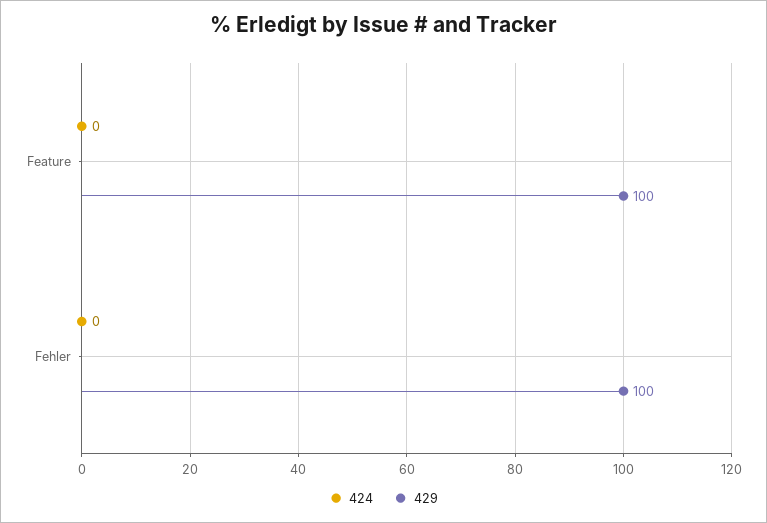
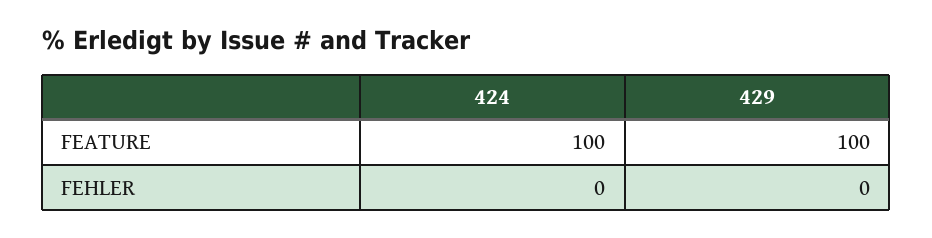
  {
    "424": {
-     "Feature": 0,
+     "Feature": 100,
      "Fehler": 0
    },
    "429": {
      "Feature": 100,
-     "Fehler": 100
+     "Fehler": 0
    }
  }

